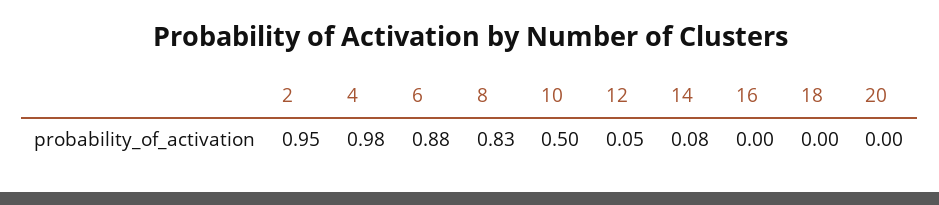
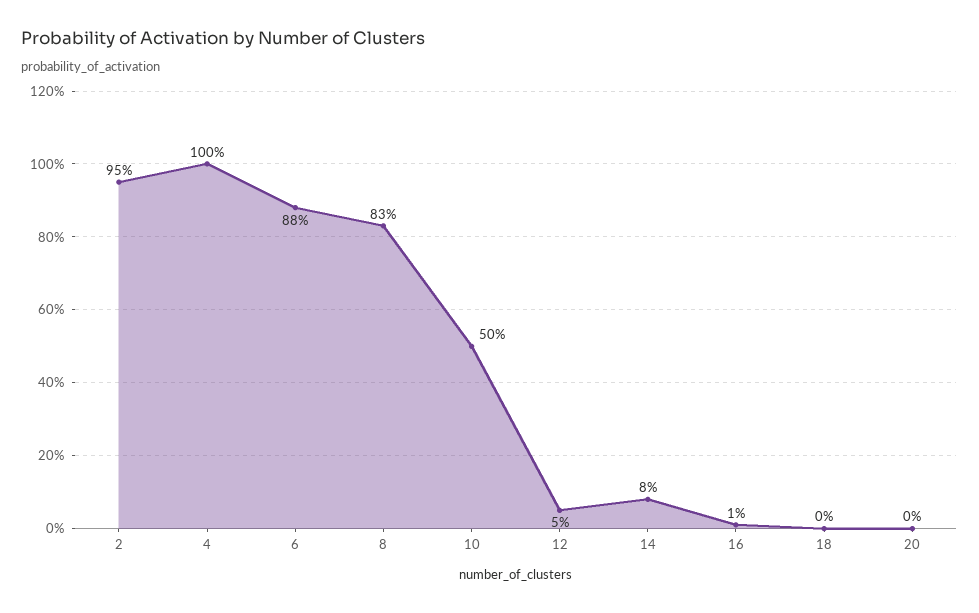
  {
    "2": 0.95,
-   "4": 0.98,
+   "4": 1,
    "6": 0.88,
    "8": 0.83,
    "10": 0.5,
    "12": 0.05,
    "14": 0.08,
-   "16": 0,
+   "16": 0.01,
    "18": 0,
    "20": 0
  }

